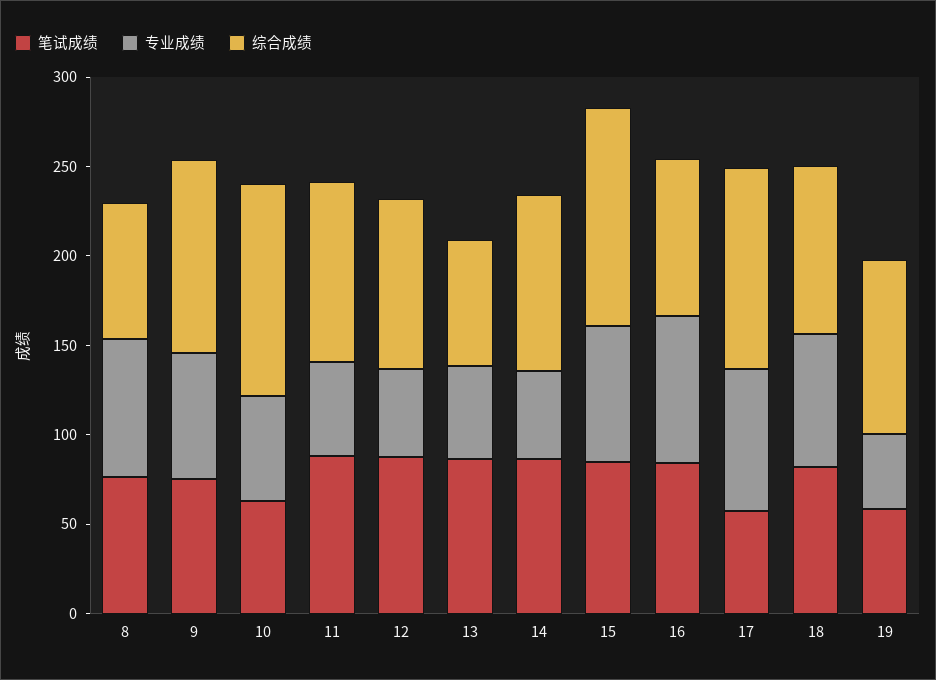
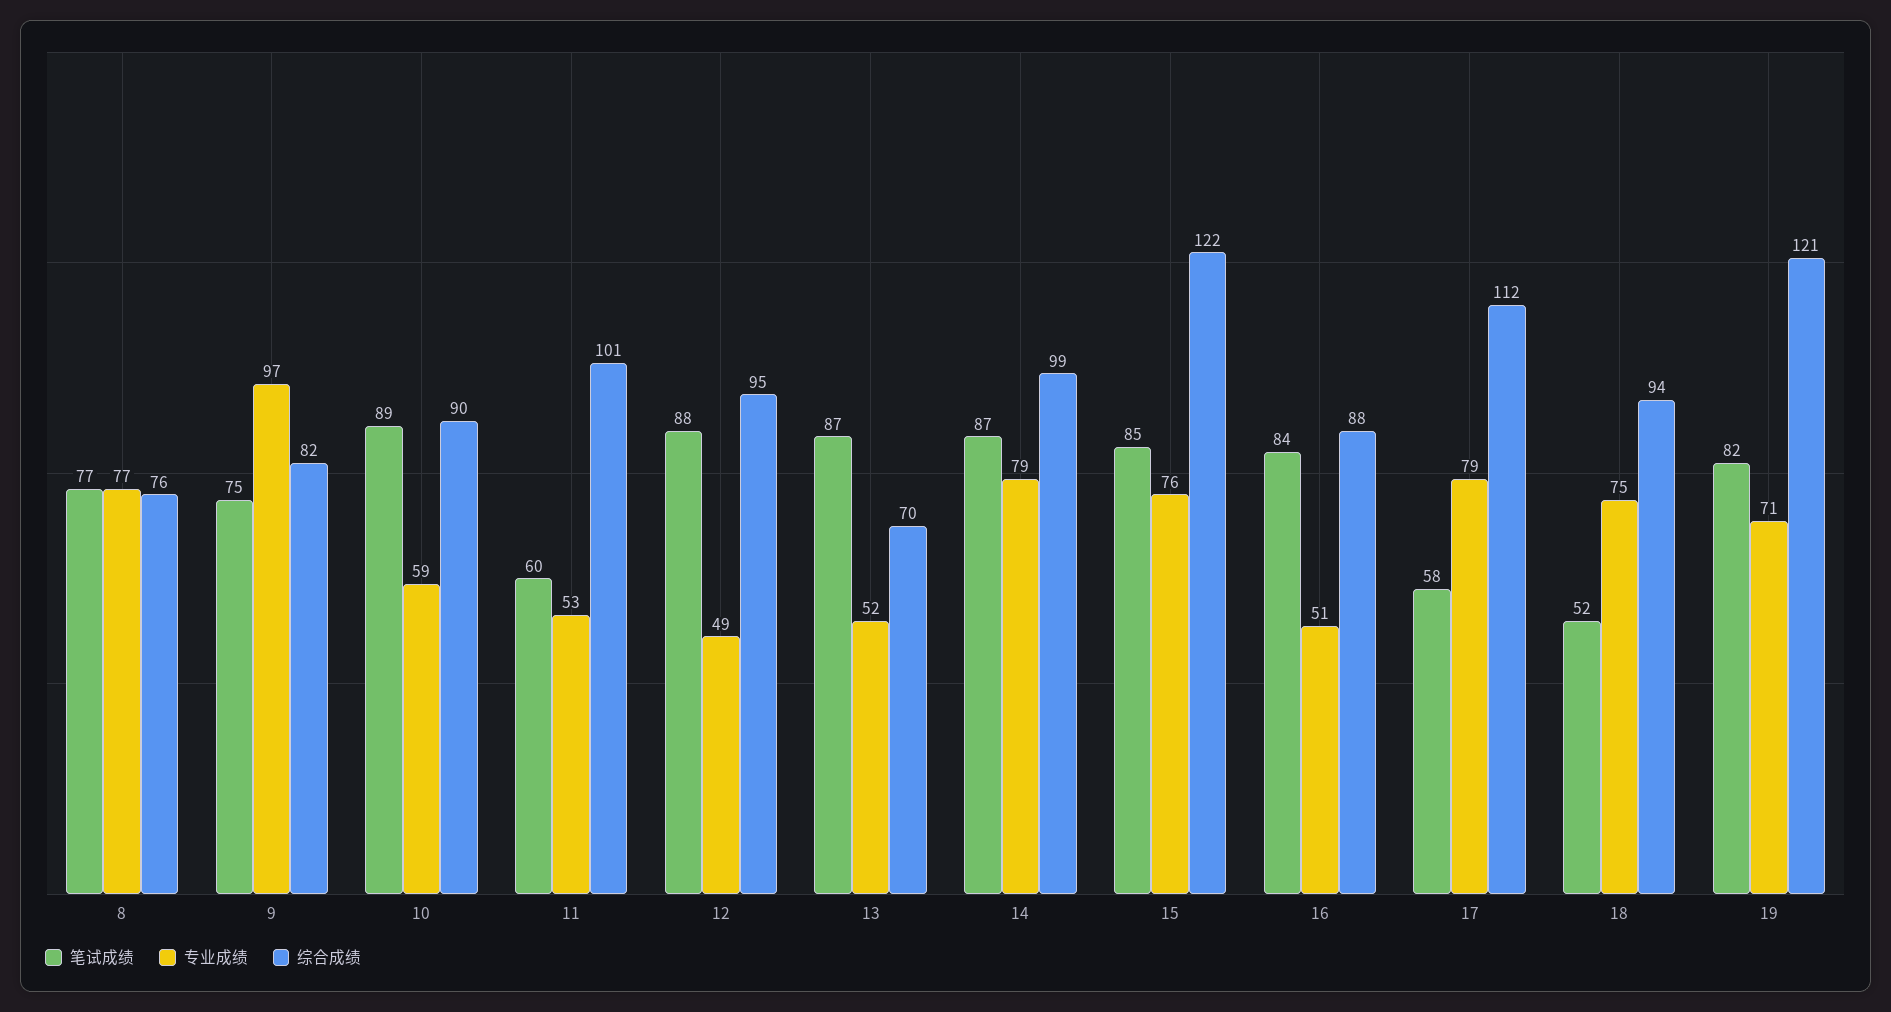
  {
    "笔试成绩": {
      "8": 77,
      "9": 75,
-     "10": 60,
+     "10": 89,
-     "11": 90,
+     "11": 60,
      "12": 88,
      "13": 87,
      "14": 87,
      "15": 85,
      "16": 84,
      "17": 58,
-     "18": 80,
+     "18": 52,
-     "19": 60
+     "19": 82
    },
    "专业成绩": {
      "8": 77,
-     "9": 70,
+     "9": 97,
      "10": 59,
      "11": 53,
      "12": 49,
      "13": 52,
-     "14": 50,
+     "14": 79,
      "15": 76,
-     "16": 80,
+     "16": 51,
      "17": 79,
      "18": 75,
-     "19": 40
+     "19": 71
    },
    "综合成绩": {
      "8": 76,
-     "9": 110,
+     "9": 82,
-     "10": 120,
+     "10": 90,
      "11": 101,
      "12": 95,
      "13": 70,
      "14": 99,
      "15": 122,
      "16": 88,
      "17": 112,
      "18": 94,
-     "19": 100
+     "19": 121
    }
  }

